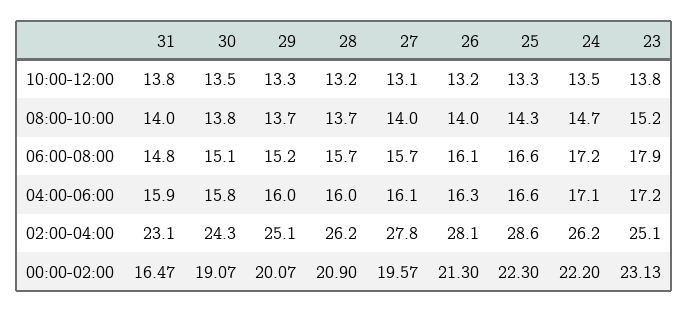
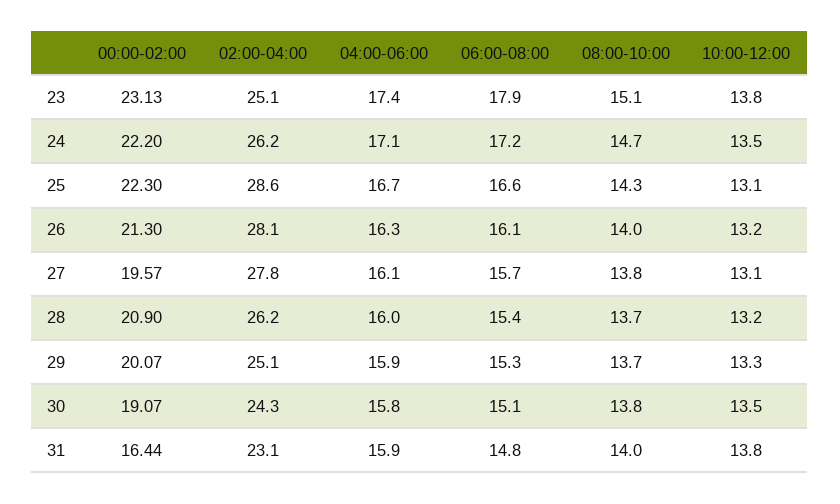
  {
    "31": {
      "10:00-12:00": 13.8,
      "08:00-10:00": 14,
      "06:00-08:00": 14.8,
      "04:00-06:00": 15.9,
      "02:00-04:00": 23.1,
-     "00:00-02:00": 16.47
+     "00:00-02:00": 16.44
    },
    "30": {
      "10:00-12:00": 13.5,
      "08:00-10:00": 13.8,
      "06:00-08:00": 15.1,
      "04:00-06:00": 15.8,
      "02:00-04:00": 24.3,
      "00:00-02:00": 19.07
    },
    "29": {
      "10:00-12:00": 13.3,
      "08:00-10:00": 13.7,
-     "06:00-08:00": 15.2,
+     "06:00-08:00": 15.3,
-     "04:00-06:00": 16,
+     "04:00-06:00": 15.9,
      "02:00-04:00": 25.1,
      "00:00-02:00": 20.07
    },
    "28": {
      "10:00-12:00": 13.2,
      "08:00-10:00": 13.7,
-     "06:00-08:00": 15.7,
+     "06:00-08:00": 15.4,
      "04:00-06:00": 16,
      "02:00-04:00": 26.2,
      "00:00-02:00": 20.9
    },
    "27": {
      "10:00-12:00": 13.1,
-     "08:00-10:00": 14,
+     "08:00-10:00": 13.8,
      "06:00-08:00": 15.7,
      "04:00-06:00": 16.1,
      "02:00-04:00": 27.8,
      "00:00-02:00": 19.57
    },
    "26": {
      "10:00-12:00": 13.2,
      "08:00-10:00": 14,
      "06:00-08:00": 16.1,
      "04:00-06:00": 16.3,
      "02:00-04:00": 28.1,
      "00:00-02:00": 21.3
    },
    "25": {
-     "10:00-12:00": 13.3,
+     "10:00-12:00": 13.1,
      "08:00-10:00": 14.3,
      "06:00-08:00": 16.6,
-     "04:00-06:00": 16.6,
+     "04:00-06:00": 16.7,
      "02:00-04:00": 28.6,
      "00:00-02:00": 22.3
    },
    "24": {
      "10:00-12:00": 13.5,
      "08:00-10:00": 14.7,
      "06:00-08:00": 17.2,
      "04:00-06:00": 17.1,
      "02:00-04:00": 26.2,
      "00:00-02:00": 22.2
    },
    "23": {
      "10:00-12:00": 13.8,
-     "08:00-10:00": 15.2,
+     "08:00-10:00": 15.1,
      "06:00-08:00": 17.9,
-     "04:00-06:00": 17.2,
+     "04:00-06:00": 17.4,
      "02:00-04:00": 25.1,
      "00:00-02:00": 23.13
    }
  }

